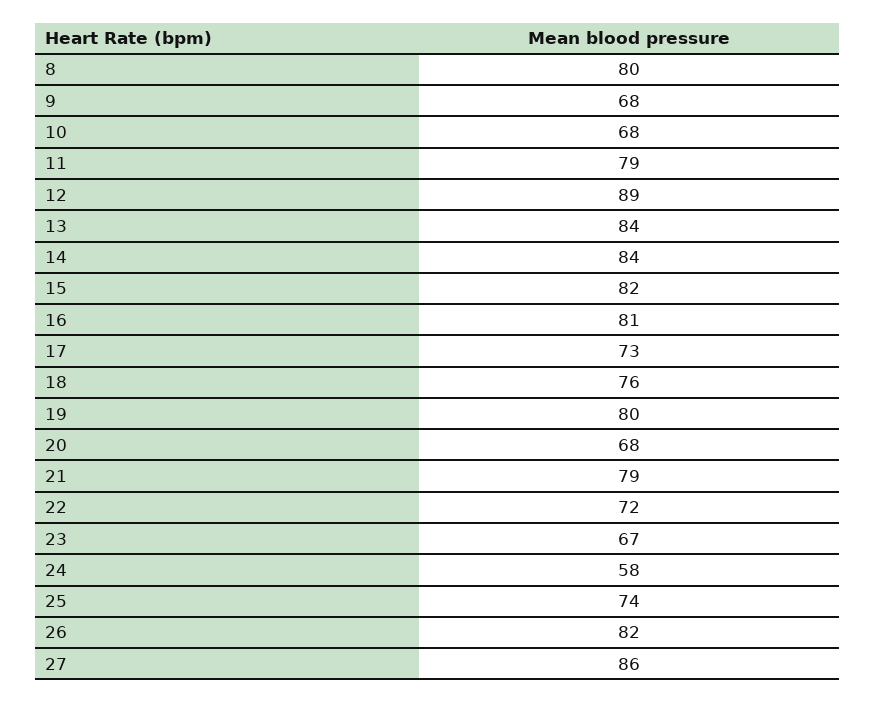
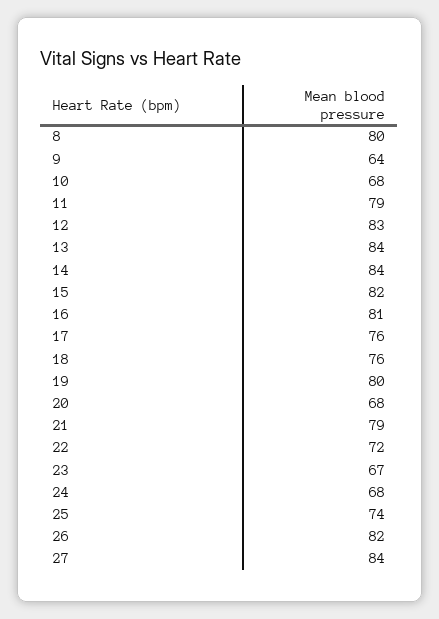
  {
    "8": 80,
-   "9": 68,
+   "9": 64,
    "10": 68,
    "11": 79,
-   "12": 89,
+   "12": 83,
    "13": 84,
    "14": 84,
    "15": 82,
    "16": 81,
-   "17": 73,
+   "17": 76,
    "18": 76,
    "19": 80,
    "20": 68,
    "21": 79,
    "22": 72,
    "23": 67,
-   "24": 58,
+   "24": 68,
    "25": 74,
    "26": 82,
-   "27": 86
+   "27": 84
  }

